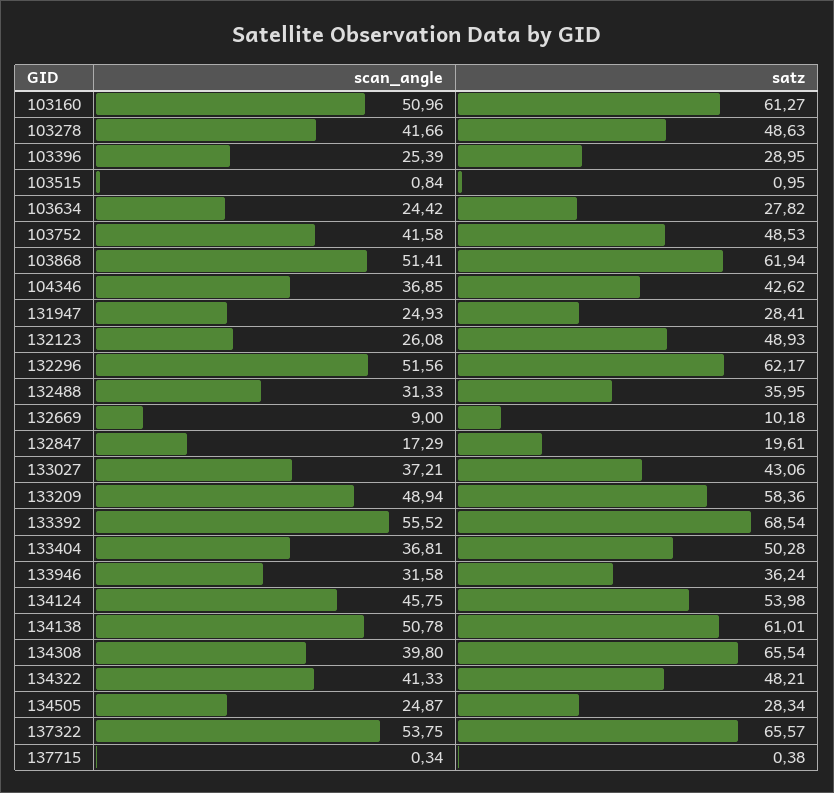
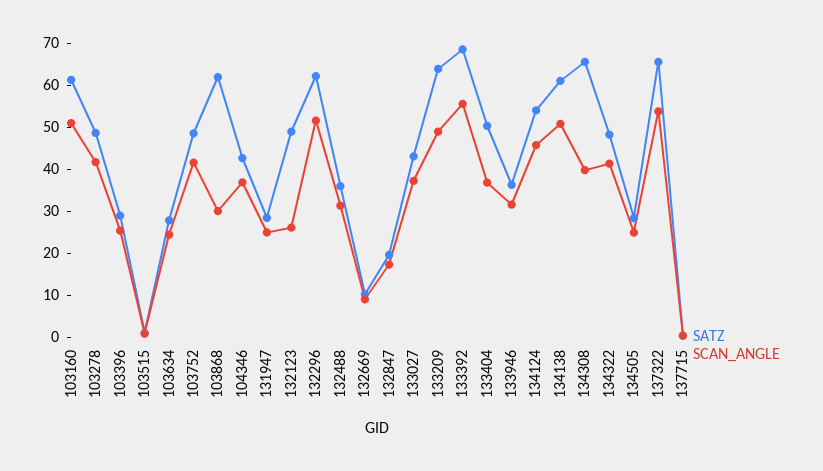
  {
    "scan_angle": {
      "103160": 50.96,
      "103278": 41.66,
      "103396": 25.39,
      "103515": 0.84,
      "103634": 24.42,
      "103752": 41.58,
-     "103868": 51.41,
+     "103868": 30,
      "104346": 36.85,
      "131947": 24.93,
      "132123": 26.08,
      "132296": 51.56,
      "132488": 31.33,
      "132669": 9,
      "132847": 17.29,
      "133027": 37.21,
      "133209": 48.94,
      "133392": 55.52,
      "133404": 36.81,
      "133946": 31.58,
      "134124": 45.75,
      "134138": 50.78,
      "134308": 39.8,
      "134322": 41.33,
      "134505": 24.87,
      "137322": 53.75,
      "137715": 0.34
    },
    "satz": {
      "103160": 61.27,
      "103278": 48.63,
      "103396": 28.95,
      "103515": 0.95,
      "103634": 27.82,
      "103752": 48.53,
      "103868": 61.94,
      "104346": 42.62,
      "131947": 28.41,
      "132123": 48.93,
      "132296": 62.17,
      "132488": 35.95,
      "132669": 10.18,
      "132847": 19.61,
      "133027": 43.06,
-     "133209": 58.36,
+     "133209": 64,
      "133392": 68.54,
      "133404": 50.28,
      "133946": 36.24,
      "134124": 53.98,
      "134138": 61.01,
      "134308": 65.54,
      "134322": 48.21,
      "134505": 28.34,
      "137322": 65.57,
      "137715": 0.38
    }
  }

